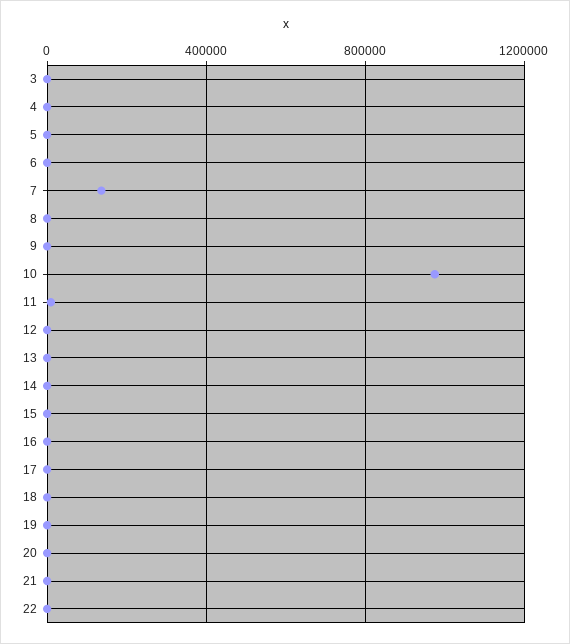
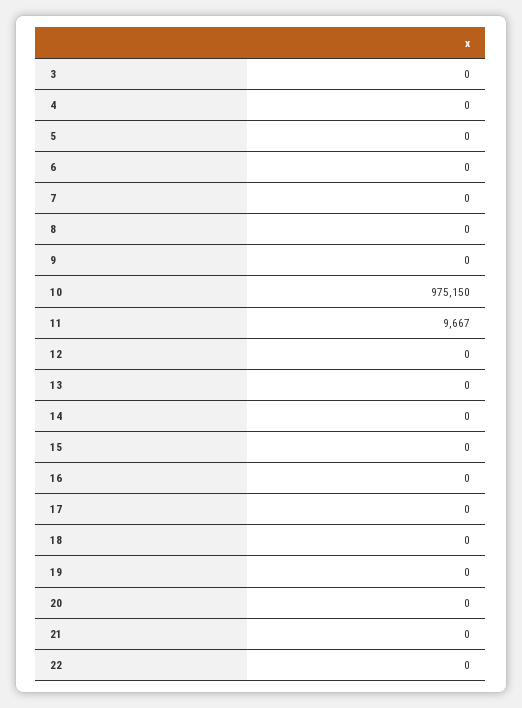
  {
    "3": 0,
    "4": 0,
    "5": 0,
    "6": 0,
-   "7": 150000,
+   "7": 0,
    "8": 0,
    "9": 0,
    "10": 975150,
    "11": 9667,
    "12": 0,
    "13": 0,
    "14": 0,
    "15": 0,
    "16": 0,
    "17": 0,
    "18": 0,
    "19": 0,
    "20": 0,
    "21": 0,
    "22": 0
  }

